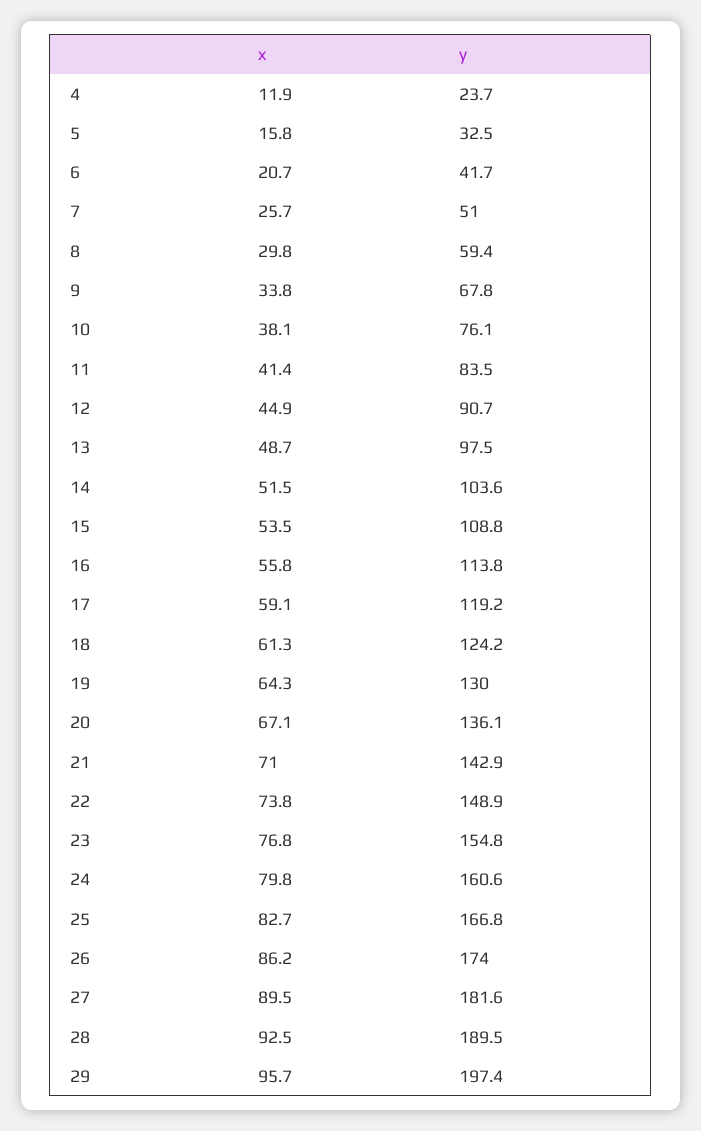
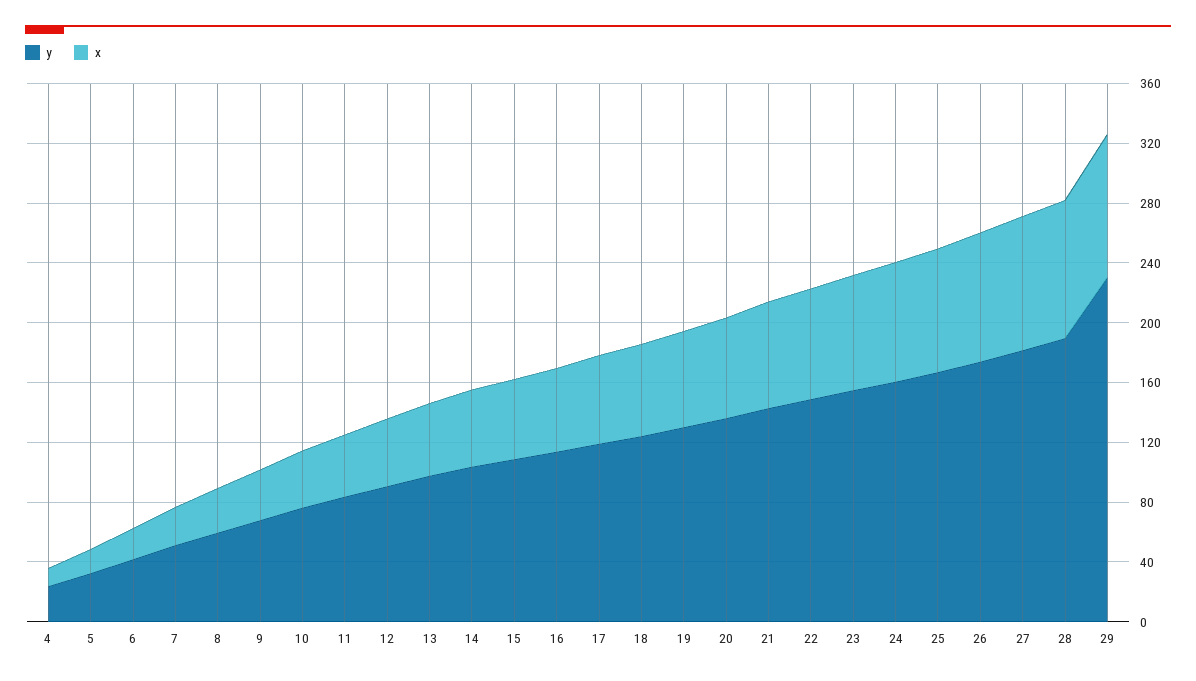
  {
    "x": {
      "4": 11.9,
      "5": 15.8,
      "6": 20.7,
      "7": 25.7,
      "8": 29.8,
      "9": 33.8,
      "10": 38.1,
      "11": 41.4,
      "12": 44.9,
      "13": 48.7,
      "14": 51.5,
      "15": 53.5,
      "16": 55.8,
      "17": 59.1,
      "18": 61.3,
      "19": 64.3,
      "20": 67.1,
      "21": 71,
      "22": 73.8,
      "23": 76.8,
      "24": 79.8,
      "25": 82.7,
      "26": 86.2,
      "27": 89.5,
      "28": 92.5,
      "29": 95.7
    },
    "y": {
      "4": 23.7,
      "5": 32.5,
      "6": 41.7,
      "7": 51,
      "8": 59.4,
      "9": 67.8,
      "10": 76.1,
      "11": 83.5,
      "12": 90.7,
      "13": 97.5,
      "14": 103.6,
      "15": 108.8,
      "16": 113.8,
      "17": 119.2,
      "18": 124.2,
      "19": 130,
      "20": 136.1,
      "21": 142.9,
      "22": 148.9,
      "23": 154.8,
      "24": 160.6,
      "25": 166.8,
      "26": 174,
      "27": 181.6,
      "28": 189.5,
-     "29": 197.4
+     "29": 230
    }
  }

